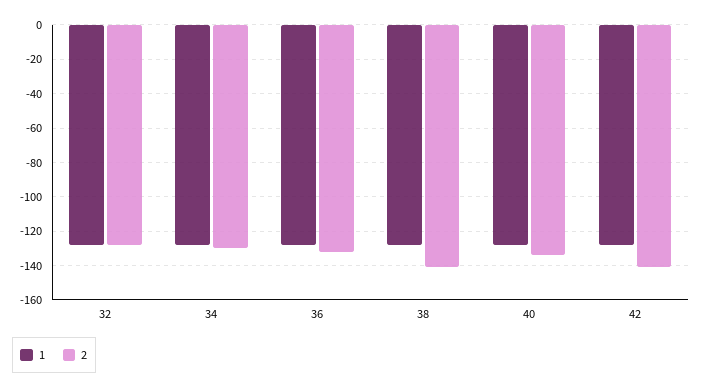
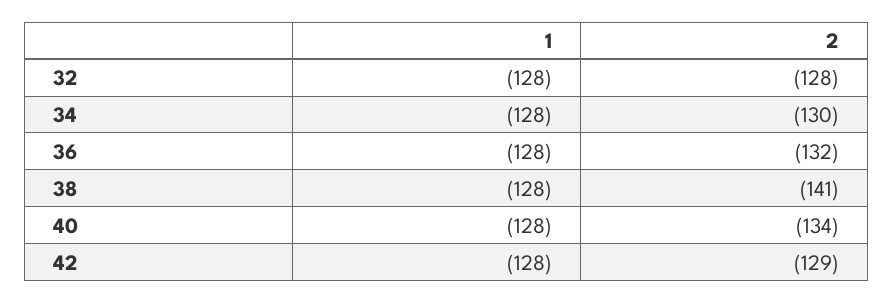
  {
    "1": {
      "32": -128,
      "34": -128,
      "36": -128,
      "38": -128,
      "40": -128,
      "42": -128
    },
    "2": {
      "32": -128,
      "34": -130,
      "36": -132,
      "38": -141,
      "40": -134,
-     "42": -140
+     "42": -129
    }
  }

